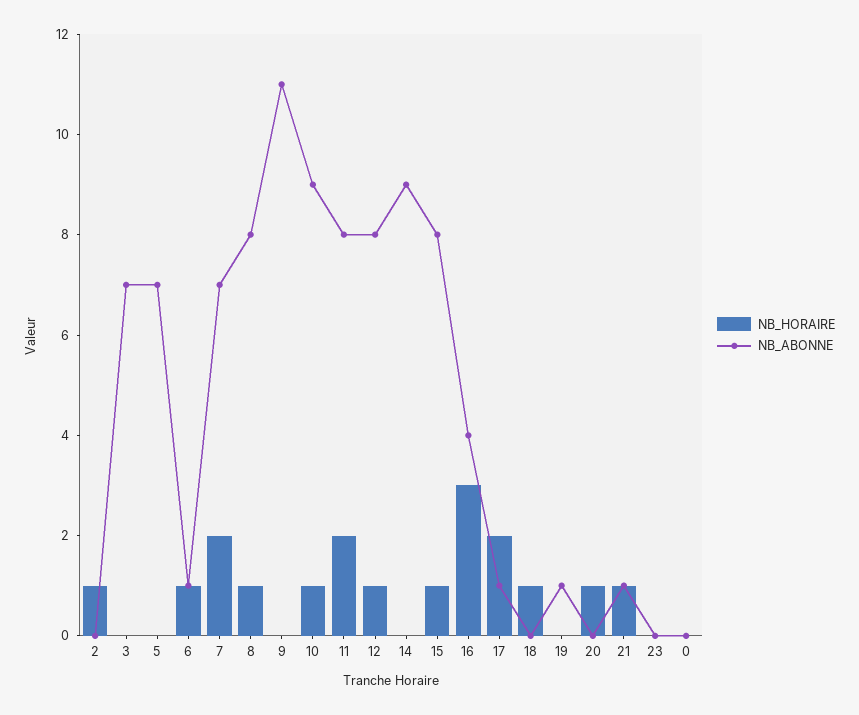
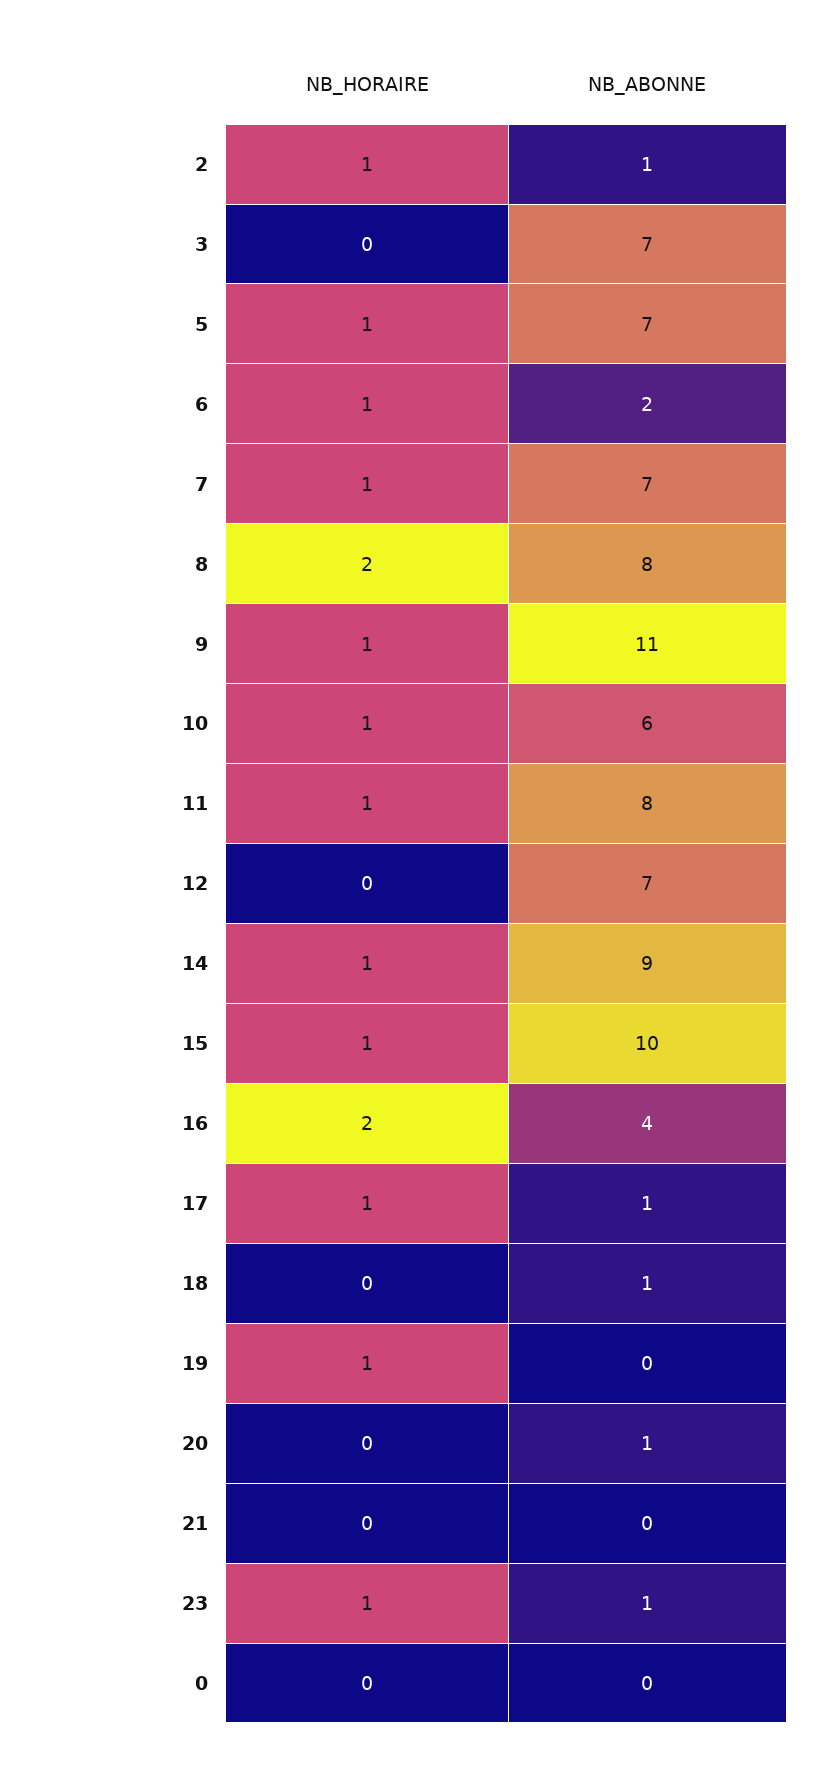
  {
    "NB_HORAIRE": {
      "2": 1,
      "3": 0,
-     "5": 0,
+     "5": 1,
      "6": 1,
-     "7": 2,
+     "7": 1,
-     "8": 1,
+     "8": 2,
-     "9": 0,
+     "9": 1,
      "10": 1,
-     "11": 2,
+     "11": 1,
-     "12": 1,
+     "12": 0,
-     "14": 0,
+     "14": 1,
      "15": 1,
-     "16": 3,
+     "16": 2,
-     "17": 2,
+     "17": 1,
-     "18": 1,
+     "18": 0,
-     "19": 0,
+     "19": 1,
-     "20": 1,
+     "20": 0,
-     "21": 1,
+     "21": 0,
-     "23": 0,
+     "23": 1,
      "0": 0
    },
    "NB_ABONNE": {
-     "2": 0,
+     "2": 1,
      "3": 7,
      "5": 7,
-     "6": 1,
+     "6": 2,
      "7": 7,
      "8": 8,
      "9": 11,
-     "10": 9,
+     "10": 6,
      "11": 8,
-     "12": 8,
+     "12": 7,
      "14": 9,
-     "15": 8,
+     "15": 10,
      "16": 4,
      "17": 1,
-     "18": 0,
+     "18": 1,
-     "19": 1,
+     "19": 0,
-     "20": 0,
+     "20": 1,
-     "21": 1,
+     "21": 0,
-     "23": 0,
+     "23": 1,
      "0": 0
    }
  }

